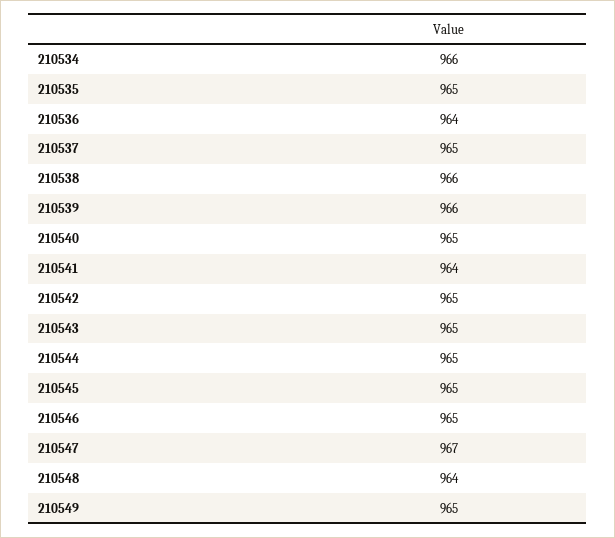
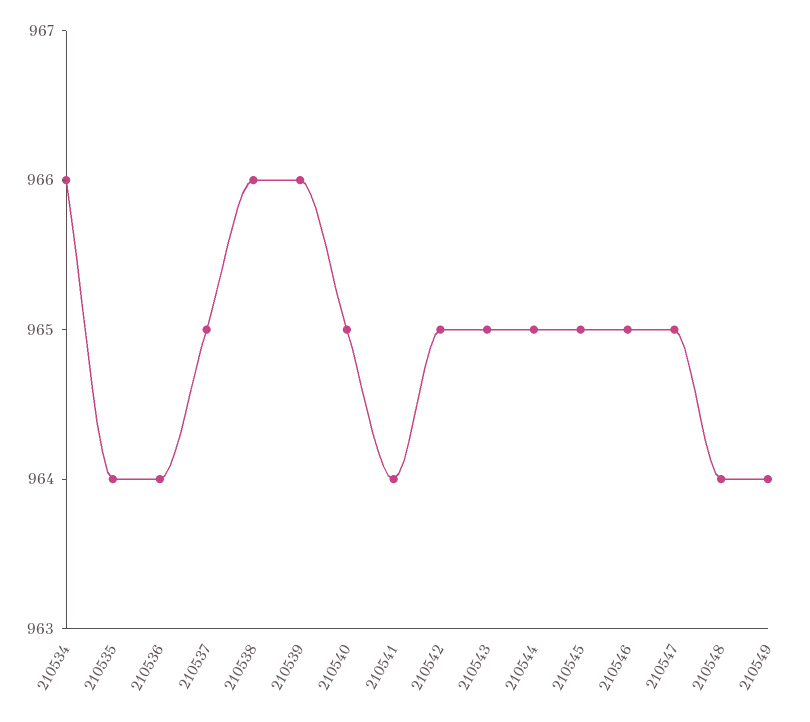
  {
    "210534": 966,
-   "210535": 965,
+   "210535": 964,
    "210536": 964,
    "210537": 965,
    "210538": 966,
    "210539": 966,
    "210540": 965,
    "210541": 964,
    "210542": 965,
    "210543": 965,
    "210544": 965,
    "210545": 965,
    "210546": 965,
-   "210547": 967,
+   "210547": 965,
    "210548": 964,
-   "210549": 965
+   "210549": 964
  }

